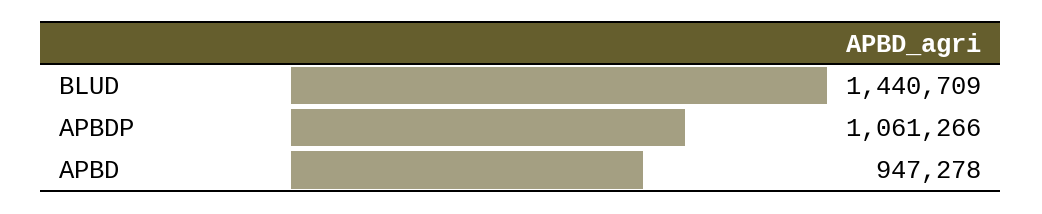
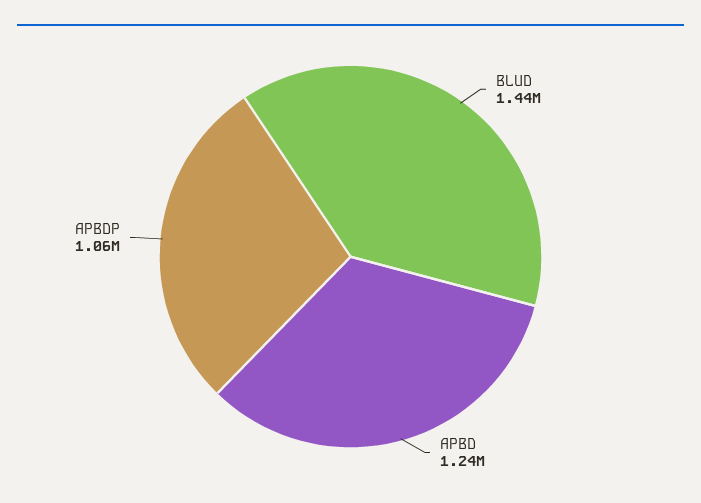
  {
    "BLUD": 1440709,
    "APBDP": 1061266,
-   "APBD": 947278
+   "APBD": 1240000
  }

